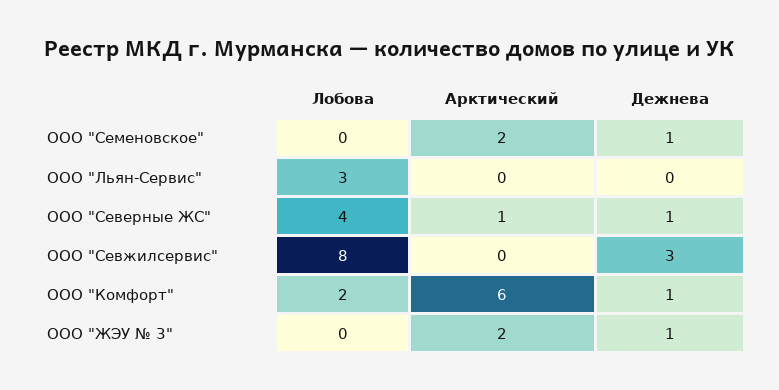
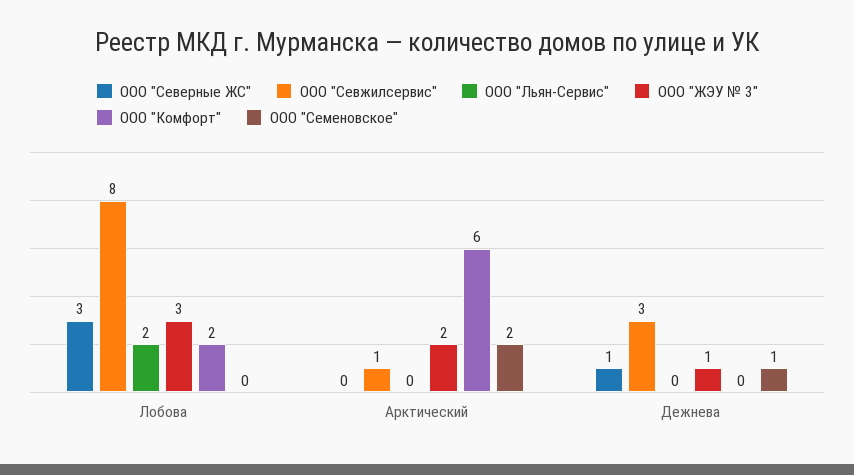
  {
    "ООО \"Семеновское\"": {
      "Лобова": 0,
      "Арктический": 2,
      "Дежнева": 1
    },
    "ООО \"Льян-Сервис\"": {
-     "Лобова": 3,
+     "Лобова": 2,
      "Арктический": 0,
      "Дежнева": 0
    },
    "ООО \"Северные ЖС\"": {
-     "Лобова": 4,
+     "Лобова": 3,
-     "Арктический": 1,
+     "Арктический": 0,
      "Дежнева": 1
    },
    "ООО \"Севжилсервис\"": {
      "Лобова": 8,
-     "Арктический": 0,
+     "Арктический": 1,
      "Дежнева": 3
    },
    "ООО \"Комфорт\"": {
      "Лобова": 2,
      "Арктический": 6,
-     "Дежнева": 1
+     "Дежнева": 0
    },
    "ООО \"ЖЭУ № 3\"": {
-     "Лобова": 0,
+     "Лобова": 3,
      "Арктический": 2,
      "Дежнева": 1
    }
  }

